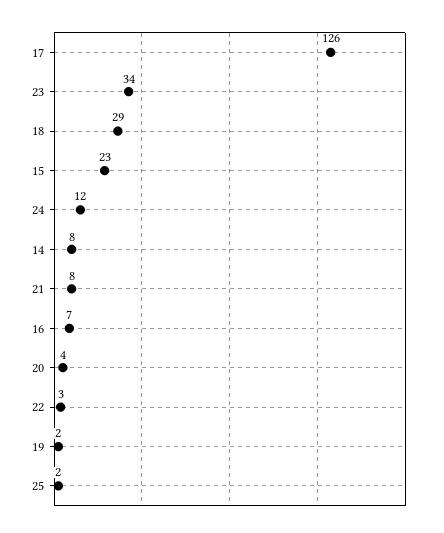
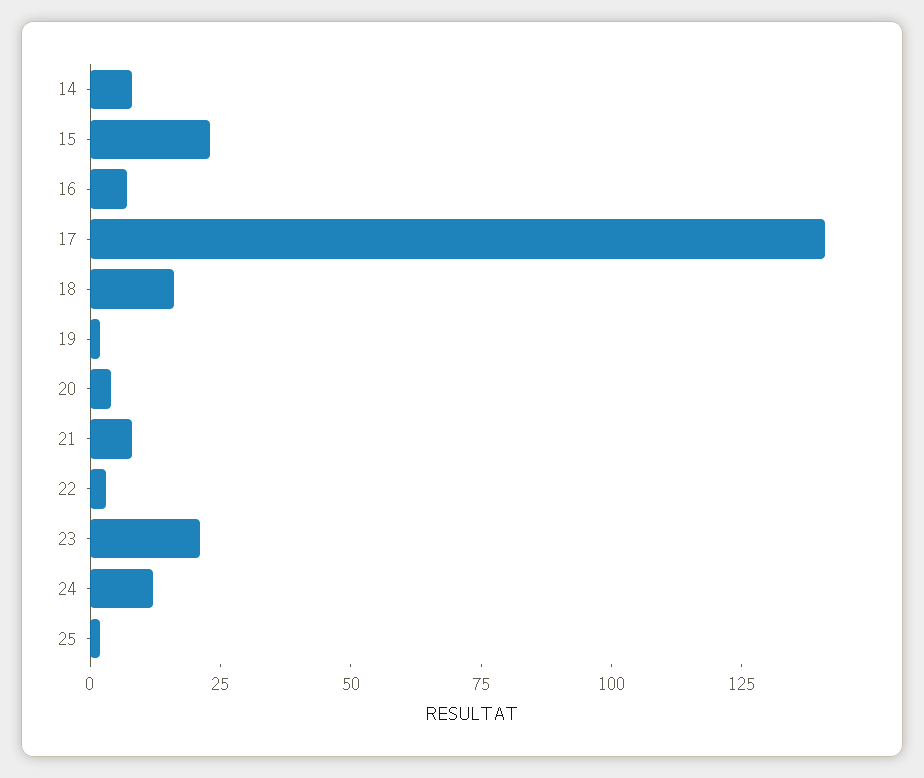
  {
-   "17": 126,
+   "17": 140,
-   "23": 34,
+   "23": 20,
-   "18": 29,
+   "18": 15,
    "15": 23,
    "24": 12,
    "14": 8,
    "21": 8,
    "16": 7,
    "20": 4,
    "22": 3,
    "19": 2,
    "25": 2
  }

